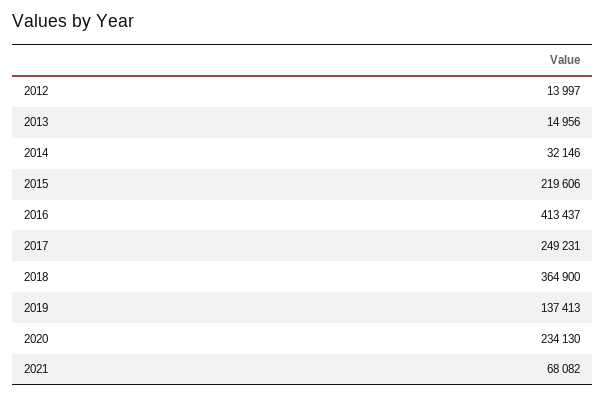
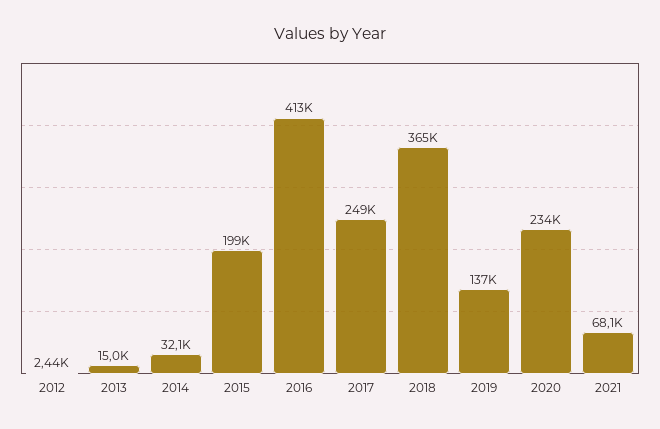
  {
-   "2012": 13997,
+   "2012": 2440,
    "2013": 14956,
    "2014": 32146,
-   "2015": 219606,
+   "2015": 199000,
    "2016": 413437,
    "2017": 249231,
    "2018": 364900,
    "2019": 137413,
    "2020": 234130,
    "2021": 68082
  }

